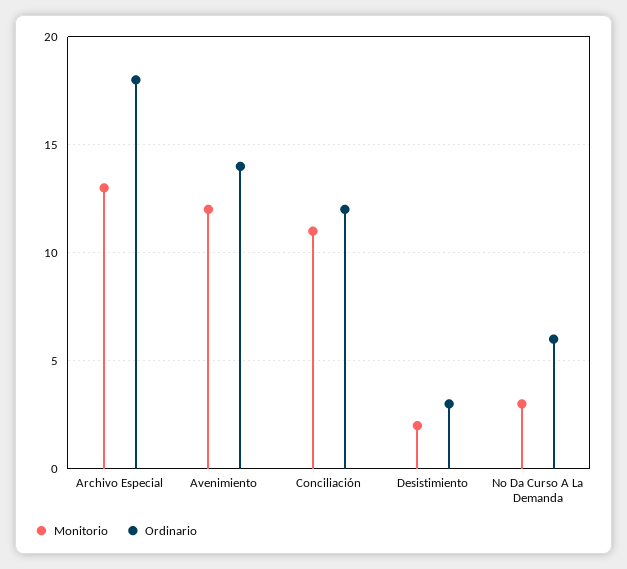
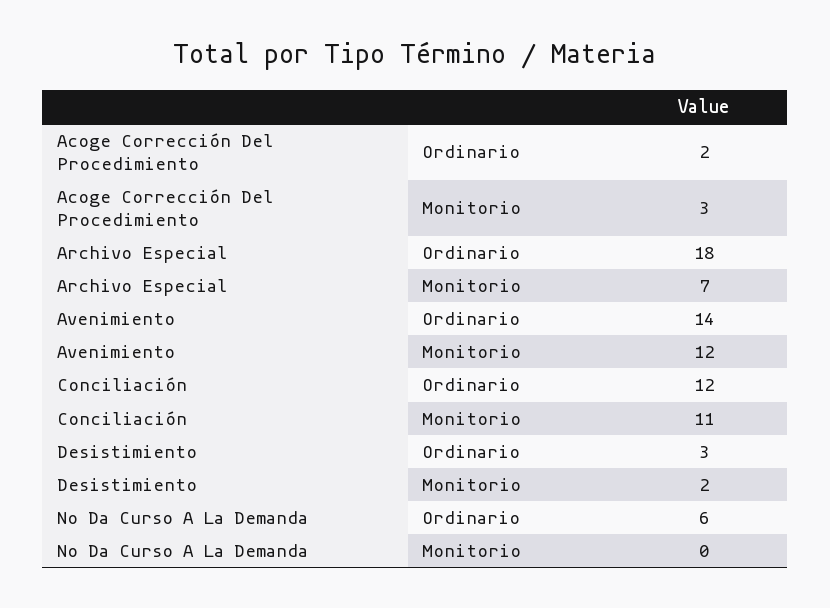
  {
    "Monitorio": {
-     "Archivo Especial": 13,
+     "Archivo Especial": 7,
      "Avenimiento": 12,
      "Conciliación": 11,
      "Desistimiento": 2,
-     "No Da Curso A La Demanda": 3
+     "No Da Curso A La Demanda": 0,
+     "Acoge Corrección Del Procedimiento": 3
    },
    "Ordinario": {
      "Archivo Especial": 18,
      "Avenimiento": 14,
      "Conciliación": 12,
      "Desistimiento": 3,
-     "No Da Curso A La Demanda": 6
+     "No Da Curso A La Demanda": 6,
+     "Acoge Corrección Del Procedimiento": 2
    }
  }

